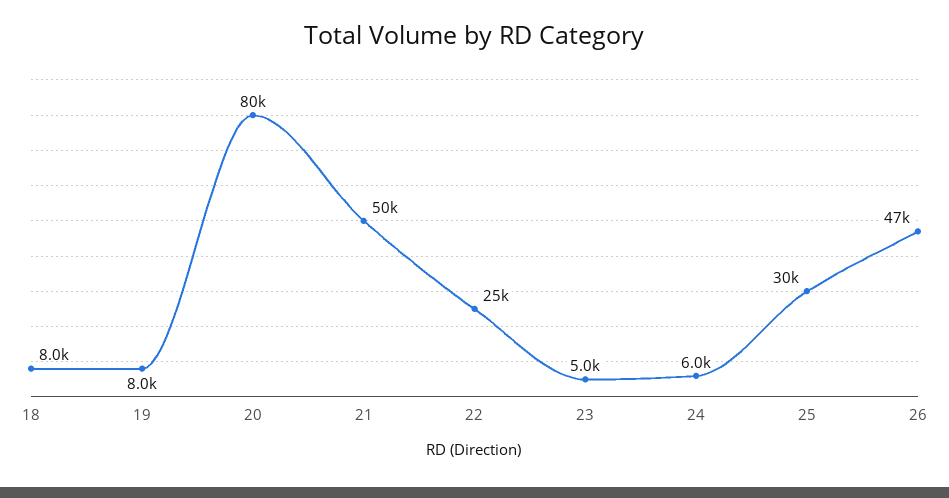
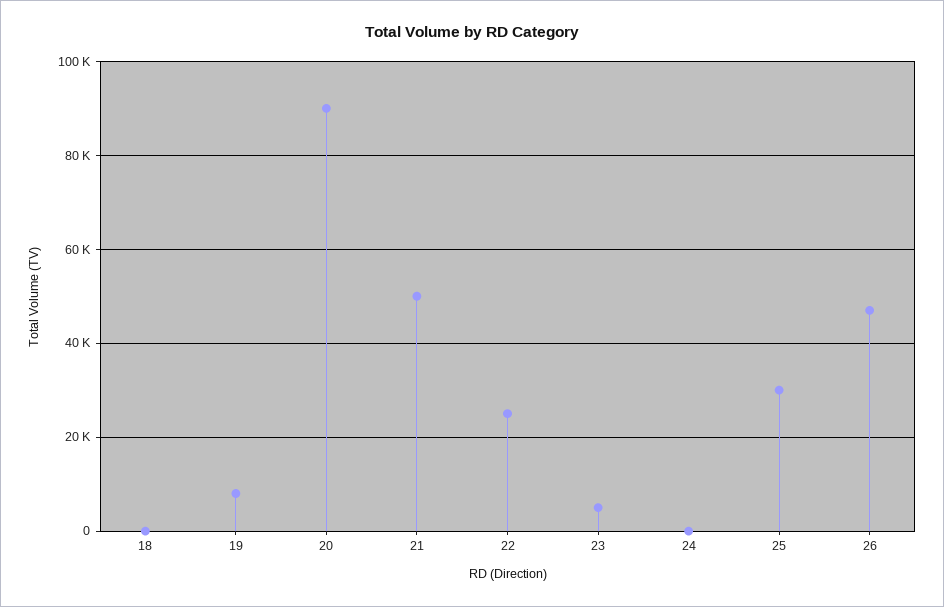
  {
-   "18": 8000,
+   "18": 0,
    "19": 8000,
-   "20": 80000,
+   "20": 90000,
    "21": 50000,
    "22": 25000,
    "23": 5000,
-   "24": 6000,
+   "24": 0,
    "25": 30000,
    "26": 47000
  }

